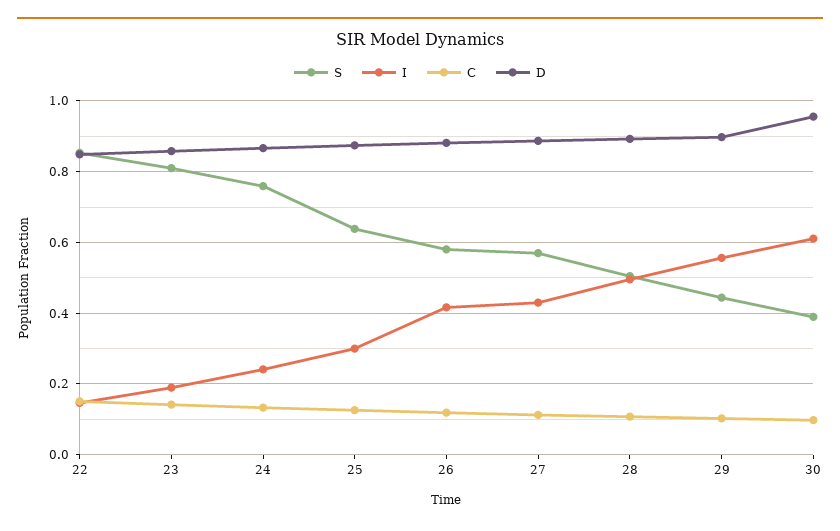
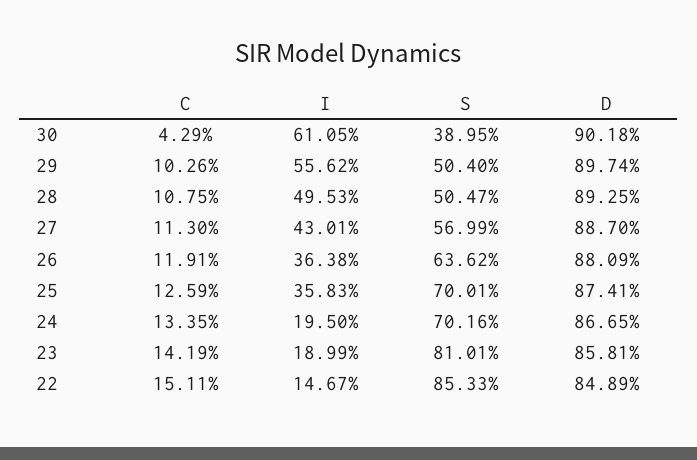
  {
    "S": {
      "22": 0.8533,
      "23": 0.8101,
-     "24": 0.76,
+     "24": 0.7016,
-     "25": 0.64,
+     "25": 0.7001,
-     "26": 0.58,
+     "26": 0.6362,
      "27": 0.5699,
      "28": 0.5047,
-     "29": 0.44,
+     "29": 0.504,
      "30": 0.3895
    },
    "I": {
      "22": 0.1467,
      "23": 0.1899,
-     "24": 0.24,
+     "24": 0.195,
-     "25": 0.3,
+     "25": 0.3583,
-     "26": 0.42,
+     "26": 0.3638,
      "27": 0.4301,
      "28": 0.4953,
      "29": 0.5562,
      "30": 0.6105
    },
    "C": {
      "22": 0.1511,
      "23": 0.1419,
      "24": 0.1335,
      "25": 0.1259,
      "26": 0.1191,
      "27": 0.113,
      "28": 0.1075,
      "29": 0.1026,
-     "30": 0.1
+     "30": 0.0429
    },
    "D": {
      "22": 0.8489,
      "23": 0.8581,
      "24": 0.8665,
      "25": 0.8741,
      "26": 0.8809,
      "27": 0.887,
      "28": 0.8925,
      "29": 0.8974,
-     "30": 0.96
+     "30": 0.9018
    }
  }

